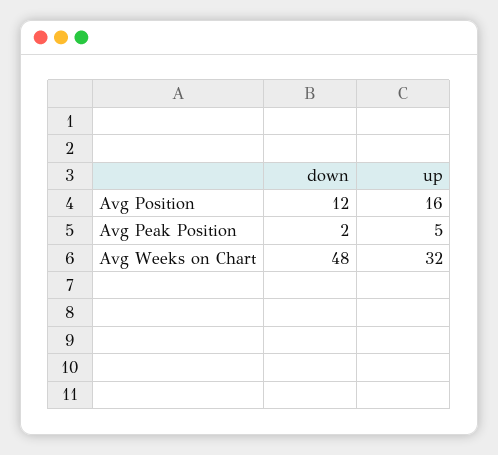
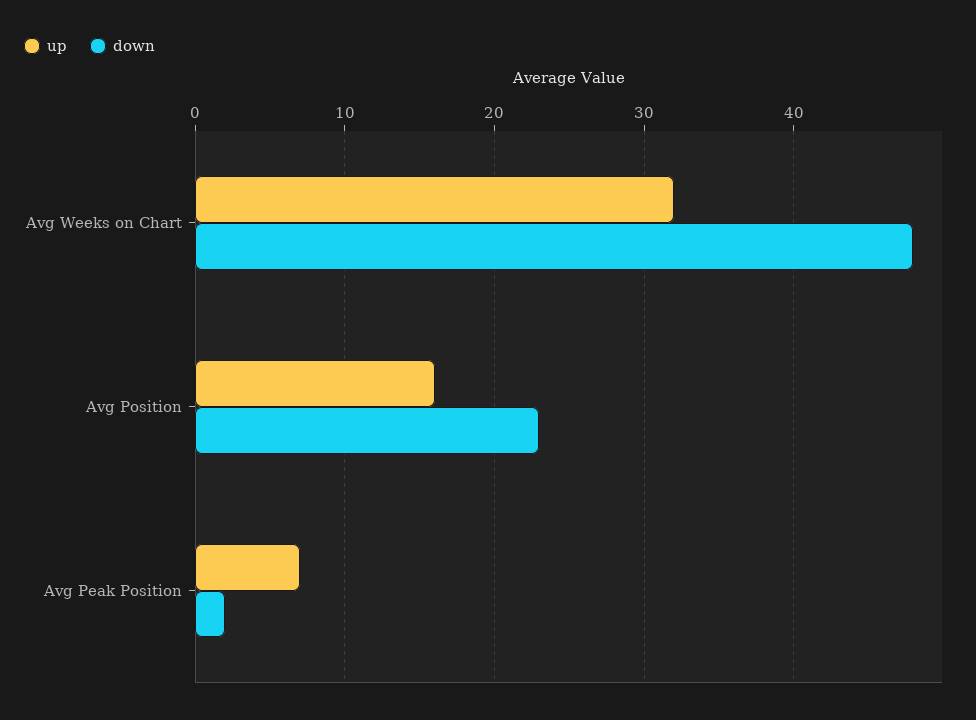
  {
    "down": {
-     "Avg Position": 12,
+     "Avg Position": 23,
      "Avg Peak Position": 2,
      "Avg Weeks on Chart": 48
    },
    "up": {
      "Avg Position": 16,
-     "Avg Peak Position": 5,
+     "Avg Peak Position": 7,
      "Avg Weeks on Chart": 32
    }
  }

